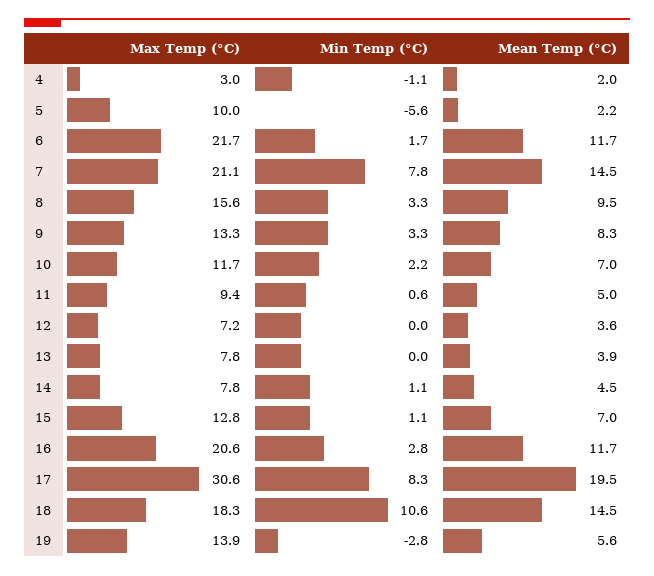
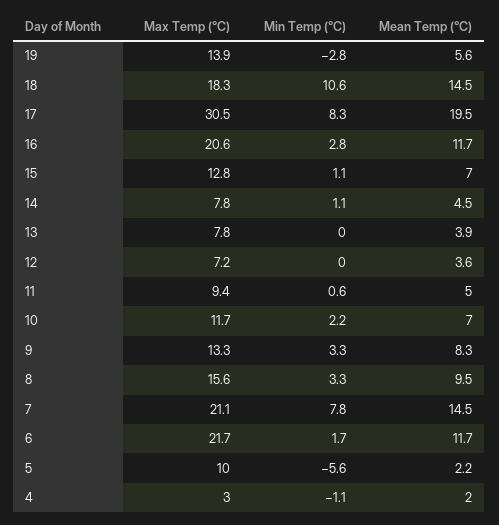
  {
    "Max Temp (°C)": {
      "4": 3,
      "5": 10,
      "6": 21.7,
      "7": 21.1,
      "8": 15.6,
      "9": 13.3,
      "10": 11.7,
      "11": 9.4,
      "12": 7.2,
      "13": 7.8,
      "14": 7.8,
      "15": 12.8,
      "16": 20.6,
-     "17": 30.6,
+     "17": 30.5,
      "18": 18.3,
      "19": 13.9
    },
    "Min Temp (°C)": {
      "4": -1.1,
      "5": -5.6,
      "6": 1.7,
      "7": 7.8,
      "8": 3.3,
      "9": 3.3,
      "10": 2.2,
      "11": 0.6,
      "12": 0,
      "13": 0,
      "14": 1.1,
      "15": 1.1,
      "16": 2.8,
      "17": 8.3,
      "18": 10.6,
      "19": -2.8
    },
    "Mean Temp (°C)": {
      "4": 2,
      "5": 2.2,
      "6": 11.7,
      "7": 14.5,
      "8": 9.5,
      "9": 8.3,
      "10": 7,
      "11": 5,
      "12": 3.6,
      "13": 3.9,
      "14": 4.5,
      "15": 7,
      "16": 11.7,
      "17": 19.5,
      "18": 14.5,
      "19": 5.6
    }
  }

